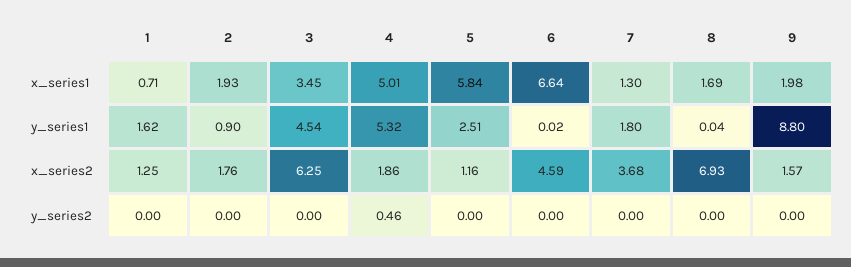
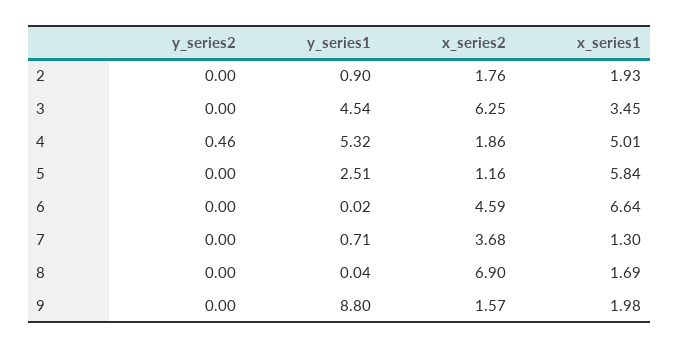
  {
-   "1": {
-     "x_series1": 0.71,
-     "y_series1": 1.62,
-     "x_series2": 1.25,
-     "y_series2": 0
-   },
    "2": {
      "x_series1": 1.93,
      "y_series1": 0.9,
      "x_series2": 1.76,
      "y_series2": 0
    },
    "3": {
      "x_series1": 3.45,
      "y_series1": 4.54,
      "x_series2": 6.25,
      "y_series2": 0
    },
    "4": {
      "x_series1": 5.01,
      "y_series1": 5.32,
      "x_series2": 1.86,
      "y_series2": 0.46
    },
    "5": {
      "x_series1": 5.84,
      "y_series1": 2.51,
      "x_series2": 1.16,
      "y_series2": 0
    },
    "6": {
      "x_series1": 6.64,
      "y_series1": 0.02,
      "x_series2": 4.59,
      "y_series2": 0
    },
    "7": {
      "x_series1": 1.3,
-     "y_series1": 1.8,
+     "y_series1": 0.71,
      "x_series2": 3.68,
      "y_series2": 0
    },
    "8": {
      "x_series1": 1.69,
      "y_series1": 0.04,
-     "x_series2": 6.93,
+     "x_series2": 6.9,
      "y_series2": 0
    },
    "9": {
      "x_series1": 1.98,
      "y_series1": 8.8,
      "x_series2": 1.57,
      "y_series2": 0
    }
  }

